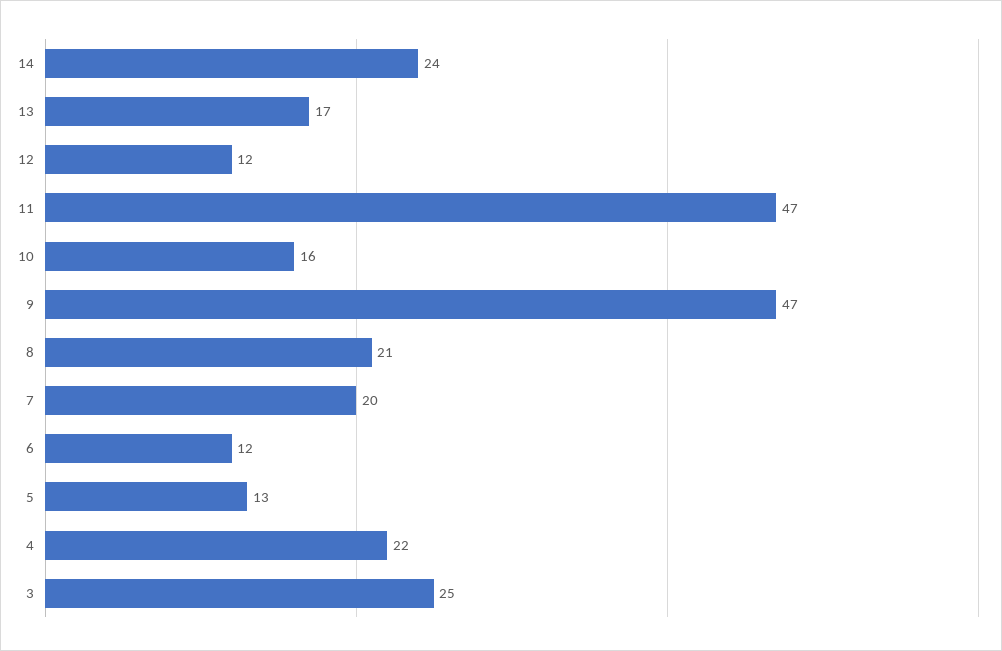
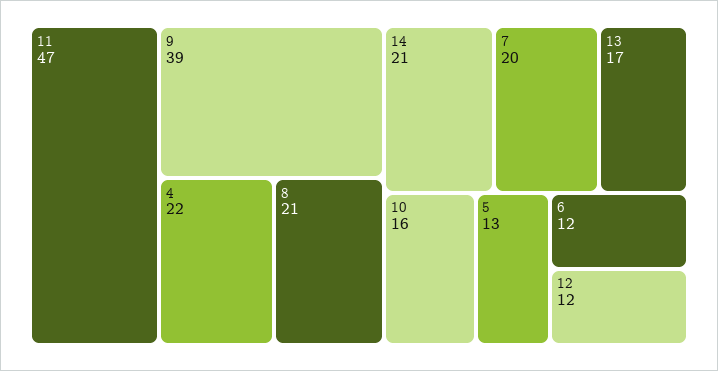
  {
-   "14": 24,
+   "14": 21,
    "13": 17,
    "12": 12,
    "11": 47,
    "10": 16,
-   "9": 47,
+   "9": 39,
    "8": 21,
    "7": 20,
    "6": 12,
    "5": 13,
-   "4": 22,
+   "4": 22
-   "3": 25
  }

